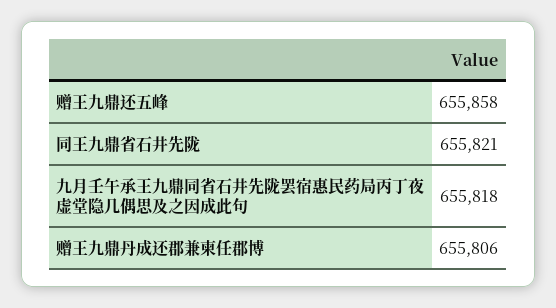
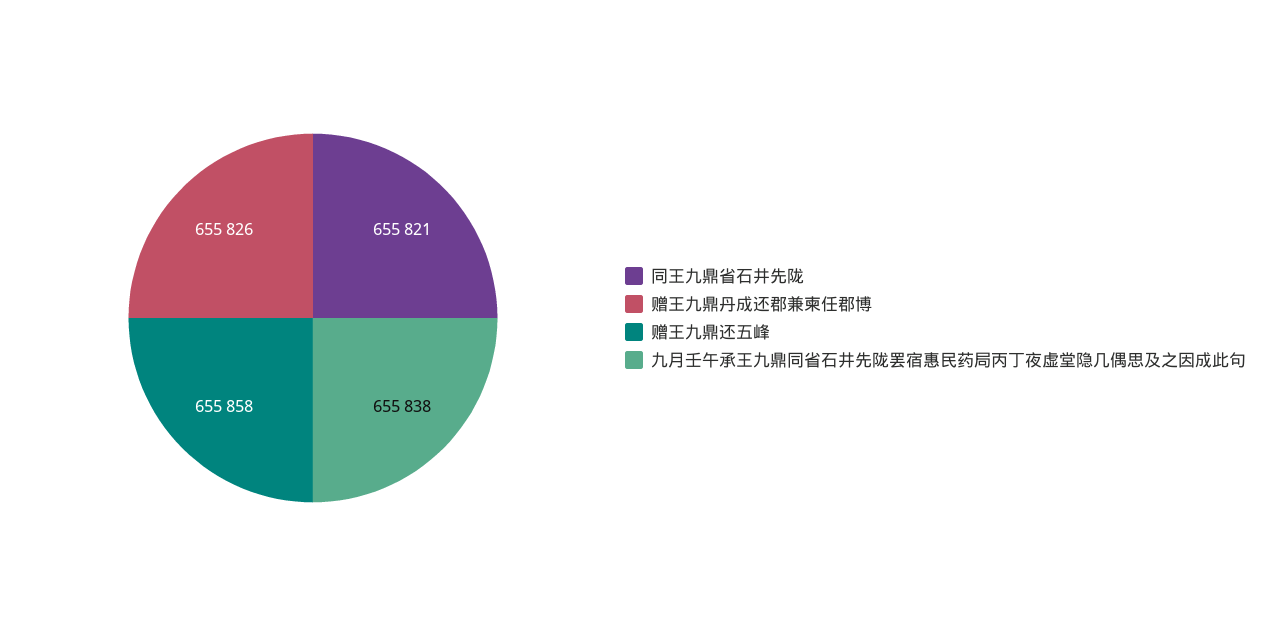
  {
    "赠王九鼎还五峰": 655858,
    "同王九鼎省石井先陇": 655821,
-   "九月壬午承王九鼎同省石井先陇罢宿惠民药局丙丁夜虚堂隐几偶思及之因成此句": 655818,
+   "九月壬午承王九鼎同省石井先陇罢宿惠民药局丙丁夜虚堂隐几偶思及之因成此句": 655838,
-   "赠王九鼎丹成还郡兼柬任郡博": 655806
+   "赠王九鼎丹成还郡兼柬任郡博": 655826
  }

